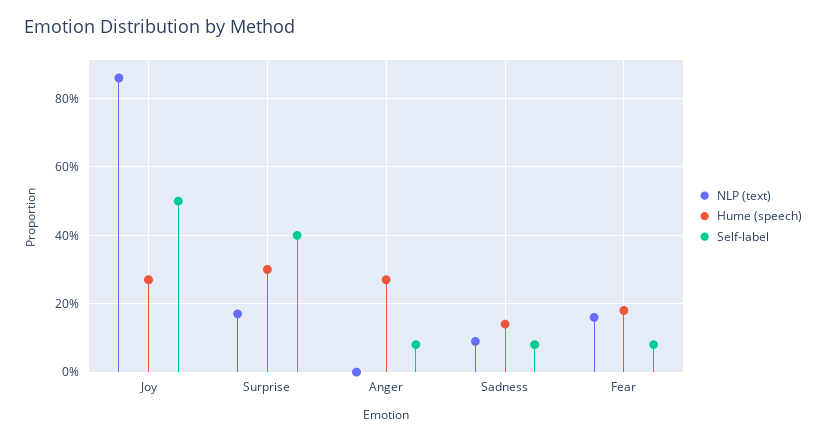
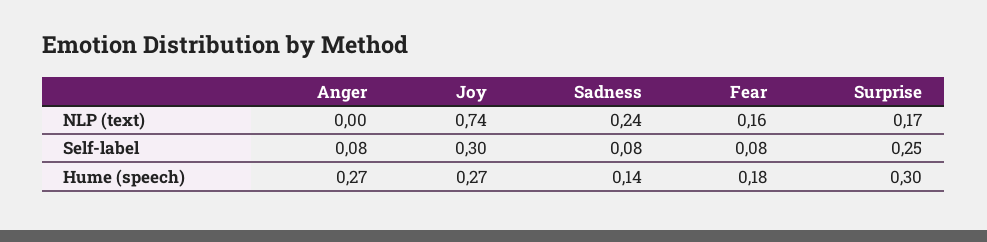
  {
    "NLP (text)": {
-     "Joy": 0.85,
+     "Joy": 0.74,
      "Surprise": 0.17,
      "Anger": 0,
-     "Sadness": 0.1,
+     "Sadness": 0.24,
      "Fear": 0.16
    },
    "Hume (speech)": {
      "Joy": 0.27,
      "Surprise": 0.3,
      "Anger": 0.27,
      "Sadness": 0.14,
      "Fear": 0.18
    },
    "Self-label": {
-     "Joy": 0.5,
+     "Joy": 0.3,
-     "Surprise": 0.4,
+     "Surprise": 0.25,
      "Anger": 0.08,
      "Sadness": 0.08,
      "Fear": 0.08
    }
  }

